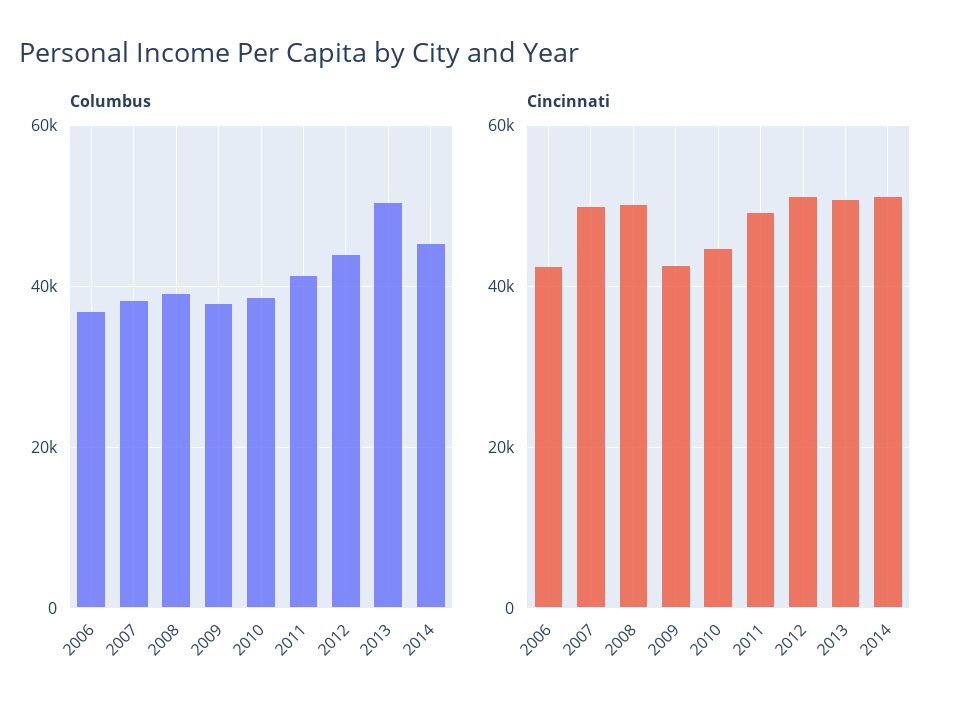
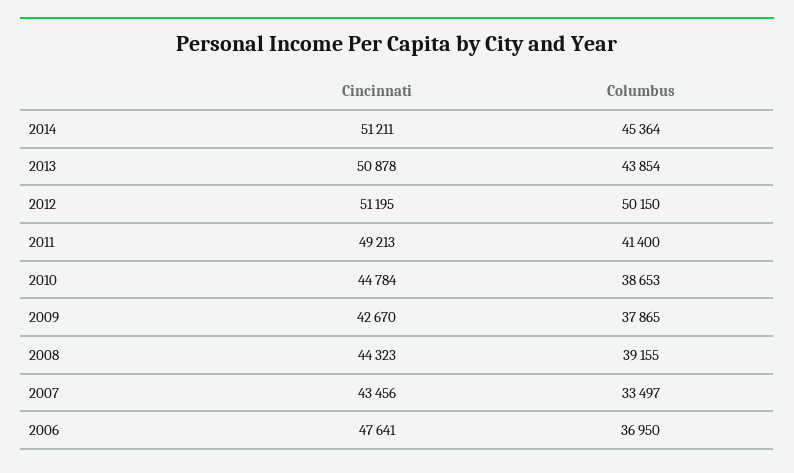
  {
    "Columbus": {
      "2006": 36950,
-     "2007": 38000,
+     "2007": 33497,
      "2008": 39155,
      "2009": 37865,
      "2010": 38653,
      "2011": 41400,
-     "2012": 44000,
+     "2012": 50150,
-     "2013": 50000,
+     "2013": 43854,
      "2014": 45364
    },
    "Cincinnati": {
-     "2006": 42000,
+     "2006": 47641,
-     "2007": 50000,
+     "2007": 43456,
-     "2008": 50000,
+     "2008": 44323,
      "2009": 42670,
      "2010": 44784,
      "2011": 49213,
      "2012": 51195,
      "2013": 50878,
      "2014": 51211
    }
  }

